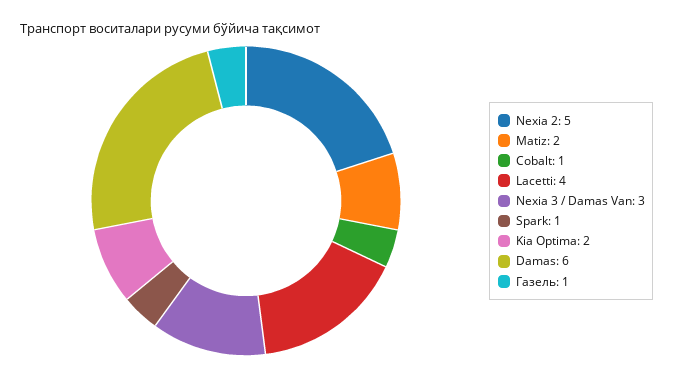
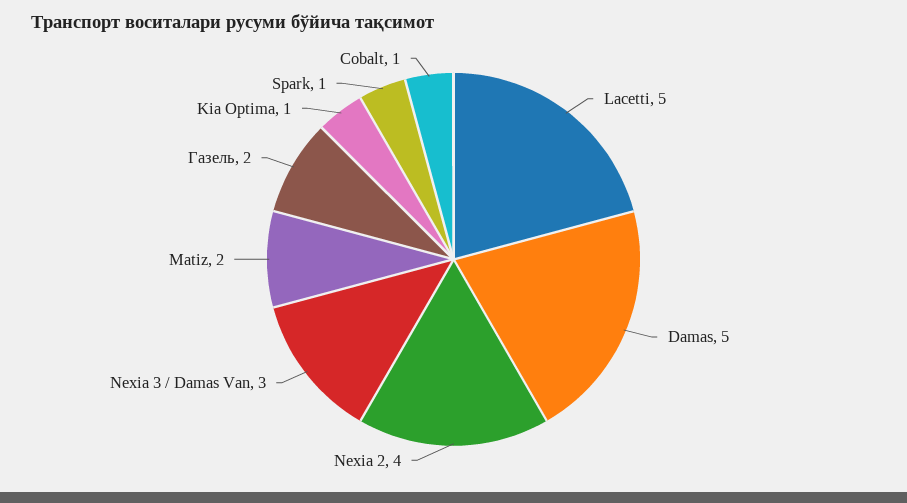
  {
-   "Nexia 2": 5,
+   "Nexia 2": 4,
    "Matiz": 2,
    "Cobalt": 1,
-   "Lacetti": 4,
+   "Lacetti": 5,
    "Nexia 3 / Damas Van": 3,
    "Spark": 1,
-   "Kia Optima": 2,
+   "Kia Optima": 1,
-   "Damas": 6,
+   "Damas": 5,
-   "Газель": 1
+   "Газель": 2
  }

